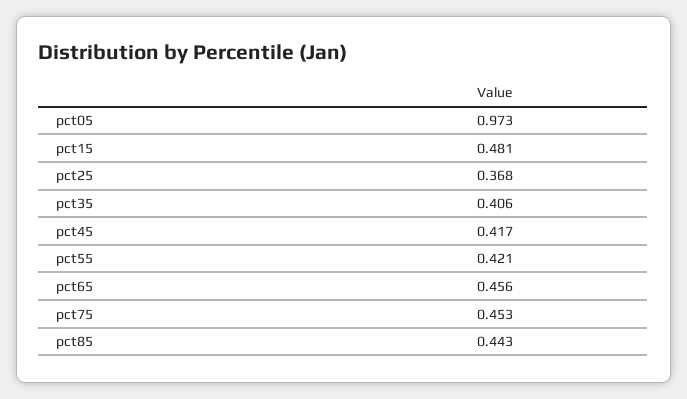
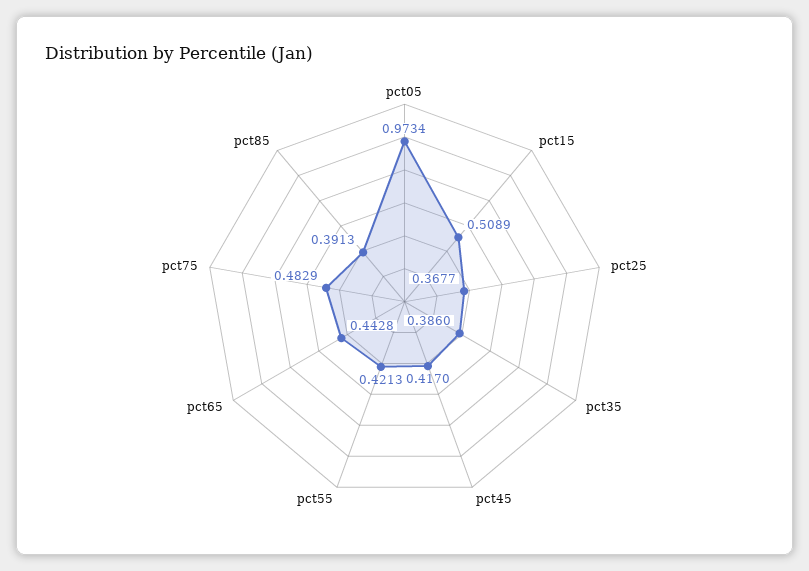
  {
    "pct05": 0.9734,
-   "pct15": 0.481,
+   "pct15": 0.5089,
    "pct25": 0.3677,
-   "pct35": 0.406,
+   "pct35": 0.386,
    "pct45": 0.417,
    "pct55": 0.4213,
-   "pct65": 0.456,
+   "pct65": 0.4428,
-   "pct75": 0.453,
+   "pct75": 0.4829,
-   "pct85": 0.443
+   "pct85": 0.3913
  }

